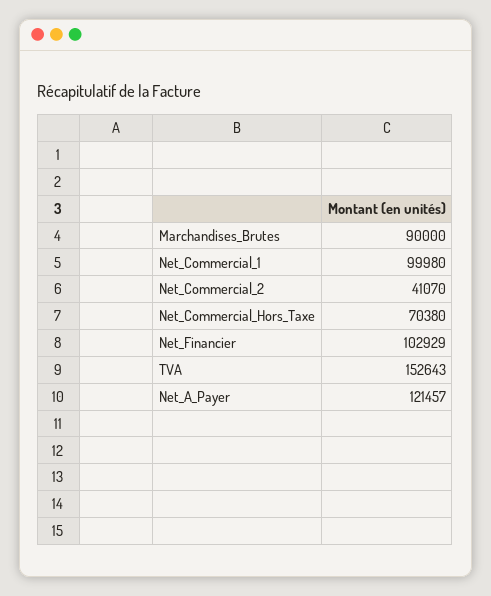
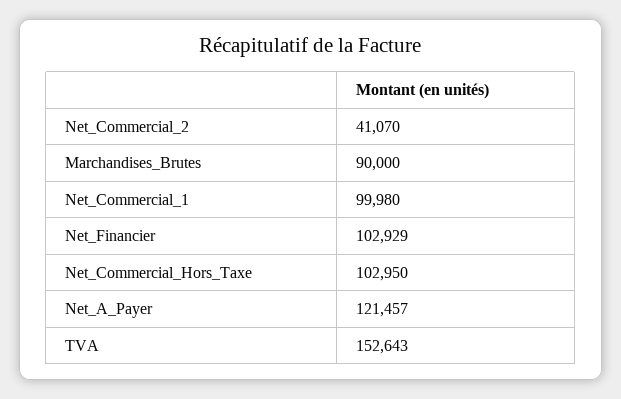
  {
    "Marchandises_Brutes": 90000,
    "Net_Commercial_1": 99980,
    "Net_Commercial_2": 41070,
-   "Net_Commercial_Hors_Taxe": 70380,
+   "Net_Commercial_Hors_Taxe": 102950,
    "Net_Financier": 102929,
    "TVA": 152643,
    "Net_A_Payer": 121457
  }

